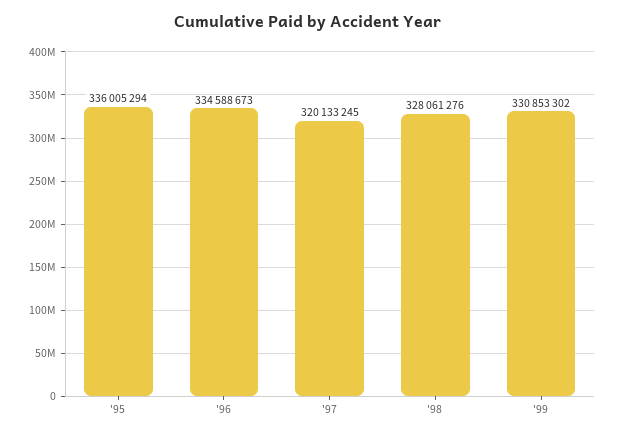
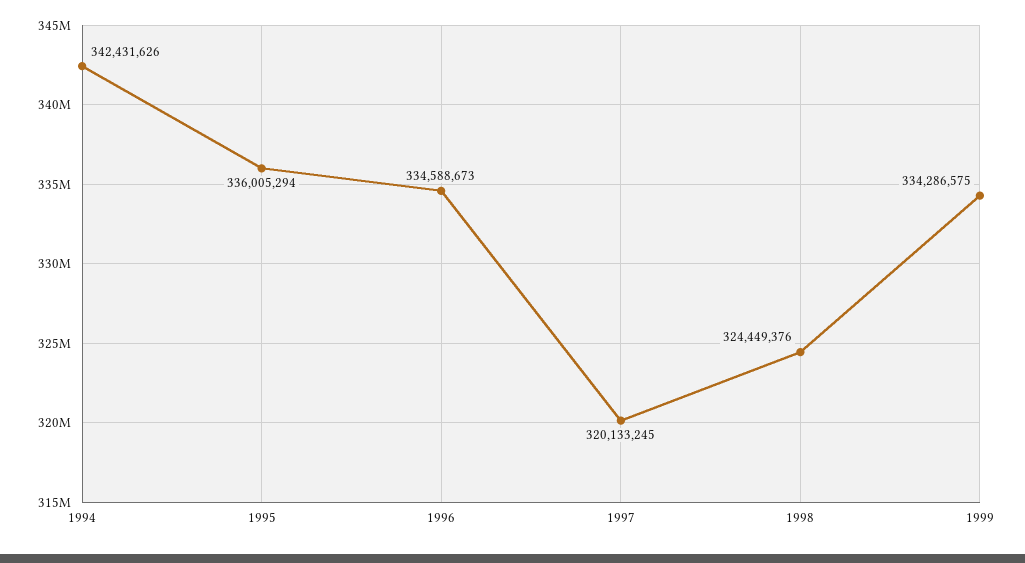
  {
    "'95": 336005294,
    "'96": 334588673,
    "'97": 320133245,
-   "'98": 328061276,
+   "'98": 324449376,
-   "'99": 330853302
+   "'99": 334286575,
+   "1994": 342431626
  }

